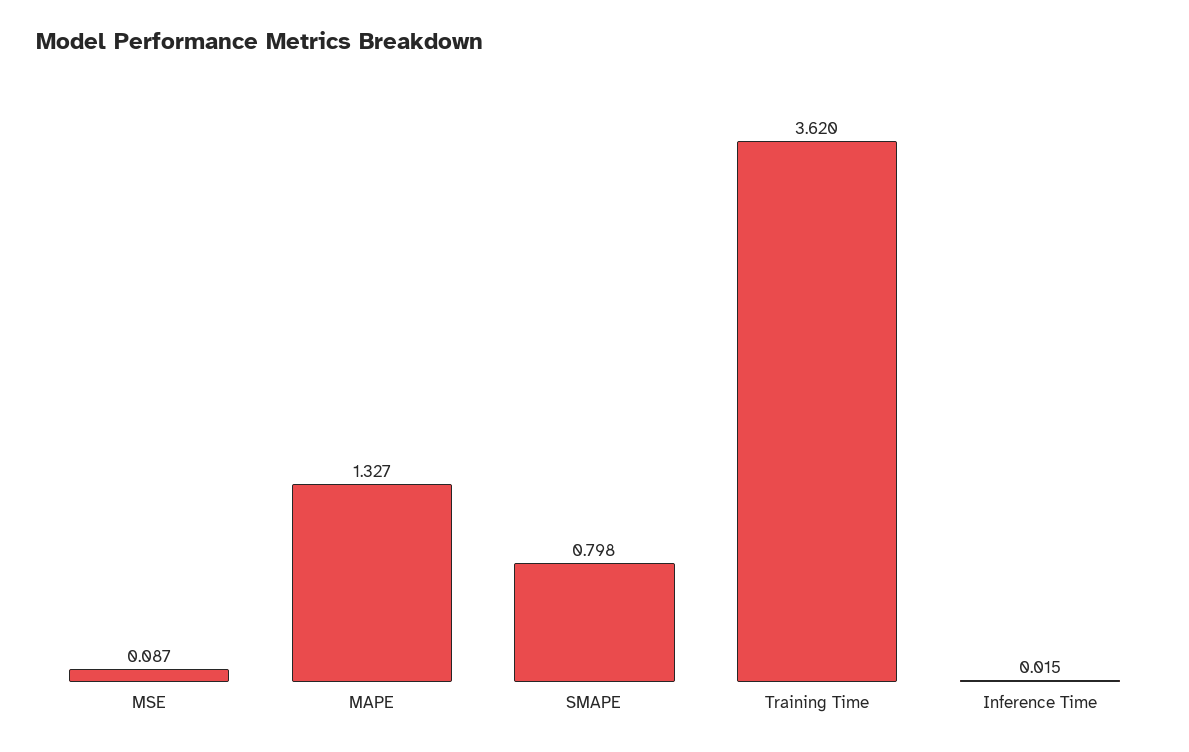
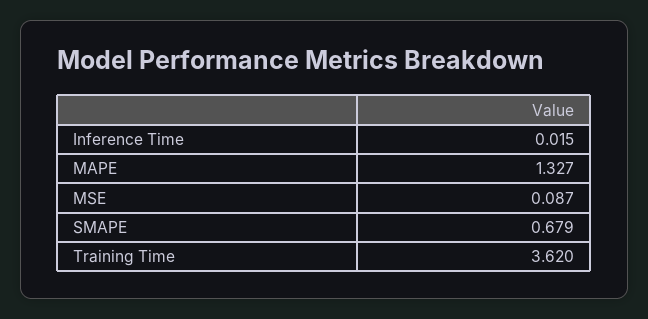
  {
    "MSE": 0.087,
    "MAPE": 1.327,
-   "SMAPE": 0.798,
+   "SMAPE": 0.679,
    "Training Time": 3.62,
    "Inference Time": 0.015
  }

